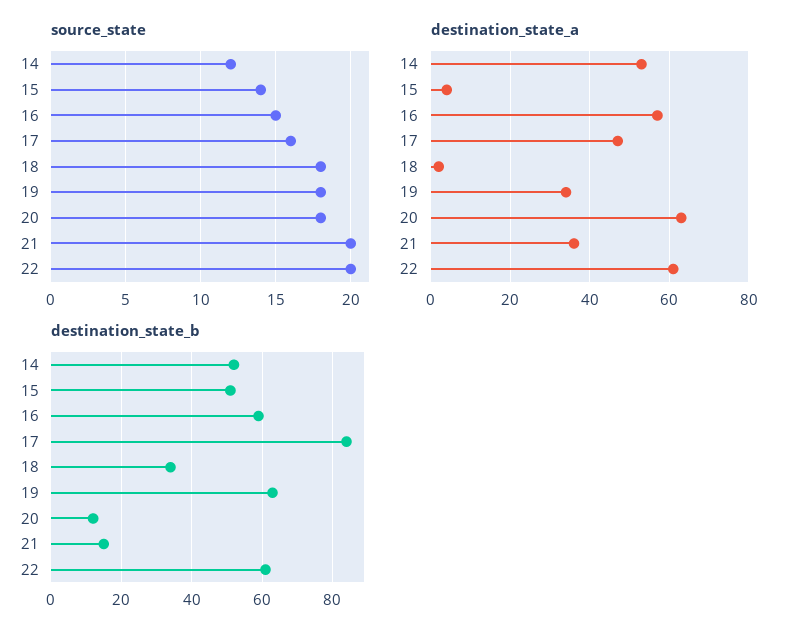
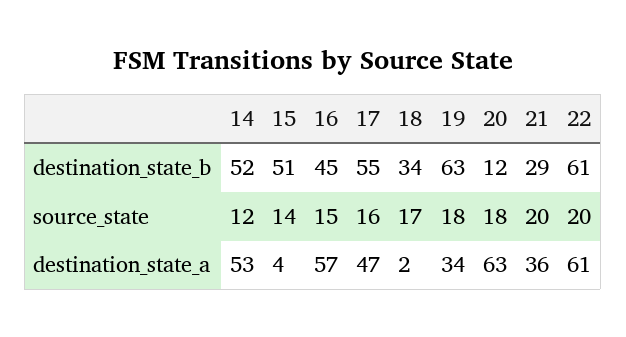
  {
    "source_state": {
      "14": 12,
      "15": 14,
      "16": 15,
      "17": 16,
-     "18": 18,
+     "18": 17,
      "19": 18,
      "20": 18,
      "21": 20,
      "22": 20
    },
    "destination_state_a": {
      "14": 53,
      "15": 4,
      "16": 57,
      "17": 47,
      "18": 2,
      "19": 34,
      "20": 63,
      "21": 36,
      "22": 61
    },
    "destination_state_b": {
      "14": 52,
      "15": 51,
-     "16": 60,
+     "16": 45,
-     "17": 85,
+     "17": 55,
      "18": 34,
      "19": 63,
      "20": 12,
-     "21": 15,
+     "21": 29,
      "22": 61
    }
  }

